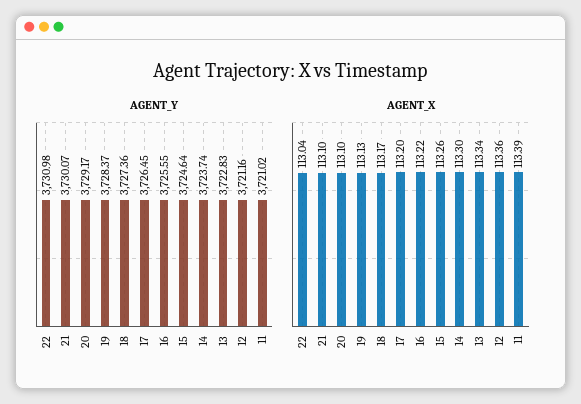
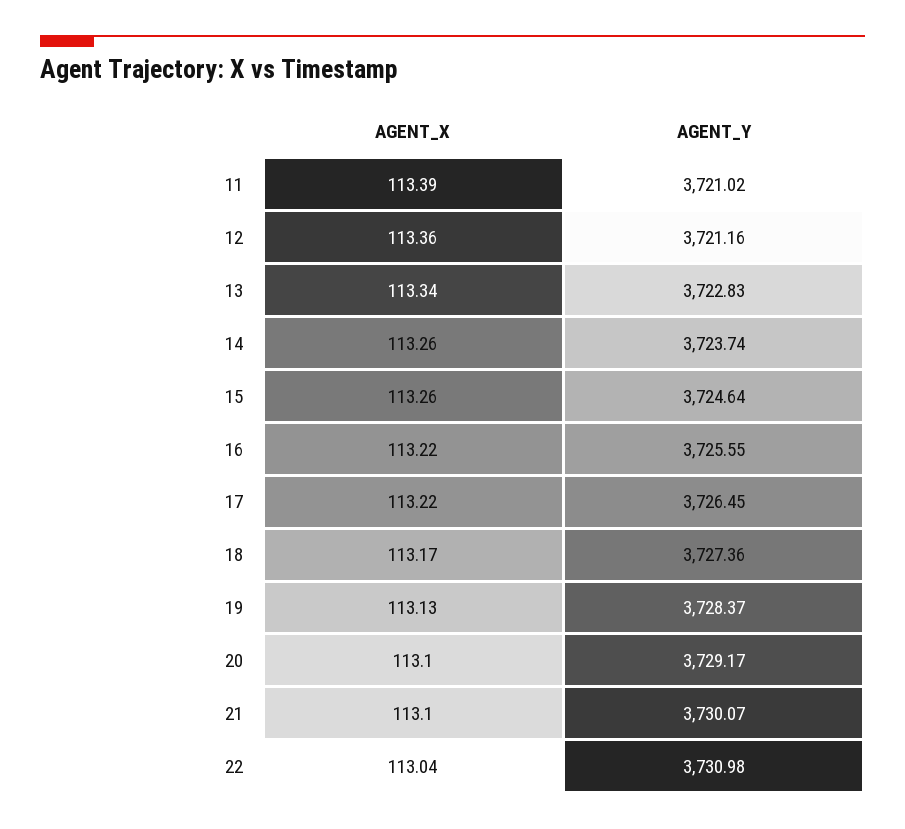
  {
    "AGENT_Y": {
      "22": 3730.98,
      "21": 3730.07,
      "20": 3729.17,
      "19": 3728.37,
      "18": 3727.36,
      "17": 3726.45,
      "16": 3725.55,
      "15": 3724.64,
      "14": 3723.74,
      "13": 3722.83,
      "12": 3721.16,
      "11": 3721.02
    },
    "AGENT_X": {
      "22": 113.04,
      "21": 113.1,
      "20": 113.1,
      "19": 113.13,
      "18": 113.17,
-     "17": 113.2,
+     "17": 113.22,
      "16": 113.22,
      "15": 113.26,
-     "14": 113.3,
+     "14": 113.26,
      "13": 113.34,
      "12": 113.36,
      "11": 113.39
    }
  }

